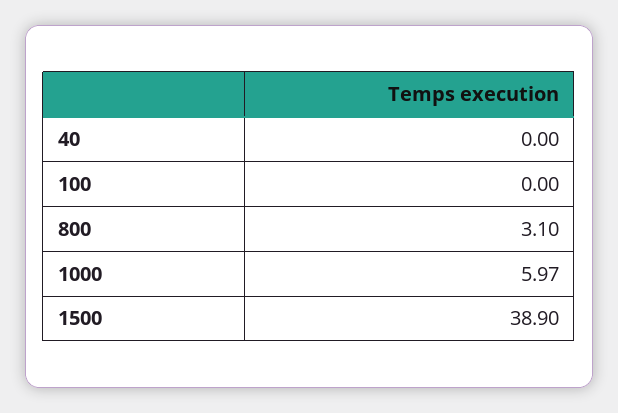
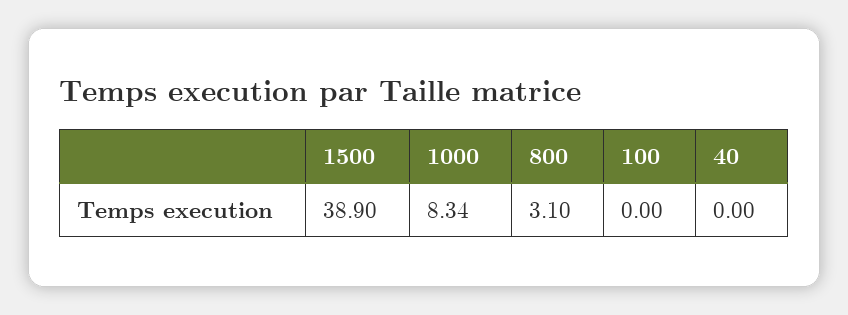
  {
    "40": 0,
    "100": 0,
    "800": 3.1,
-   "1000": 5.97,
+   "1000": 8.34,
    "1500": 38.9
  }

